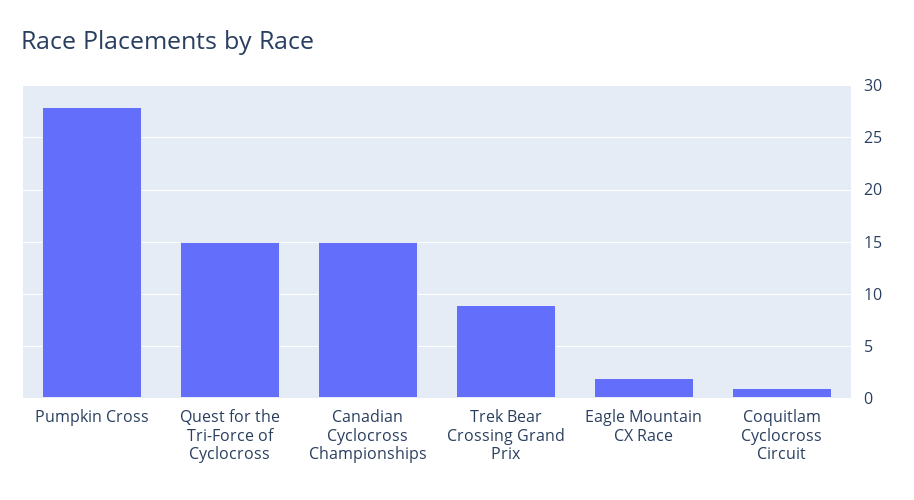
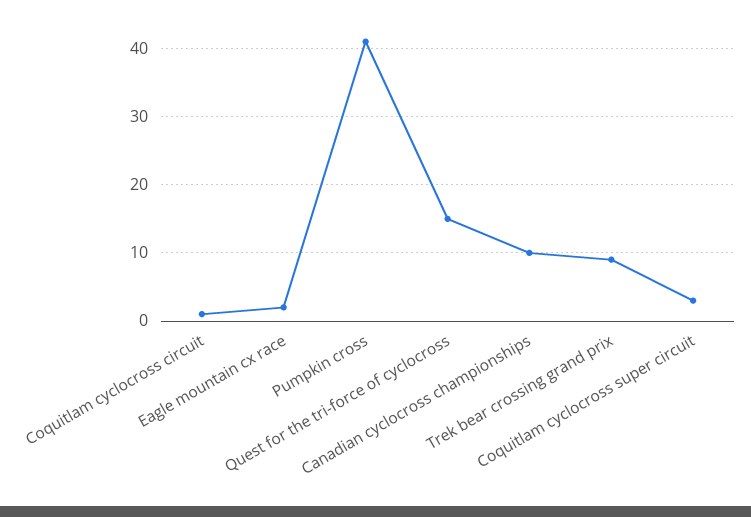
  {
-   "Pumpkin Cross": 28,
+   "Pumpkin Cross": 41,
    "Quest for the Tri-Force of Cyclocross": 15,
-   "Canadian Cyclocross Championships": 15,
+   "Canadian Cyclocross Championships": 10,
    "Trek Bear Crossing Grand Prix": 9,
    "Eagle Mountain CX Race": 2,
-   "Coquitlam Cyclocross Circuit": 1
+   "Coquitlam Cyclocross Circuit": 1,
+   "Coquitlam cyclocross super circuit": 3
  }

